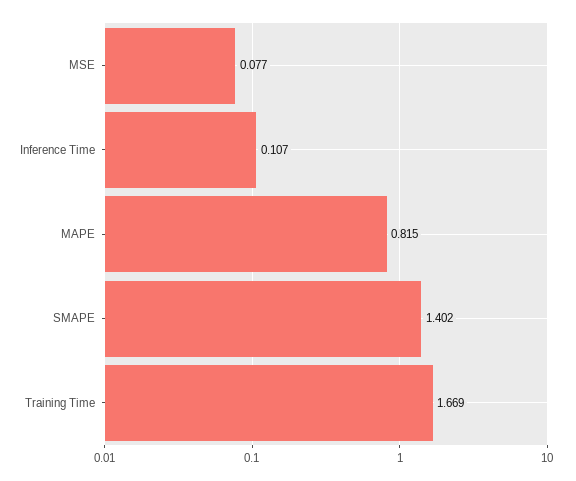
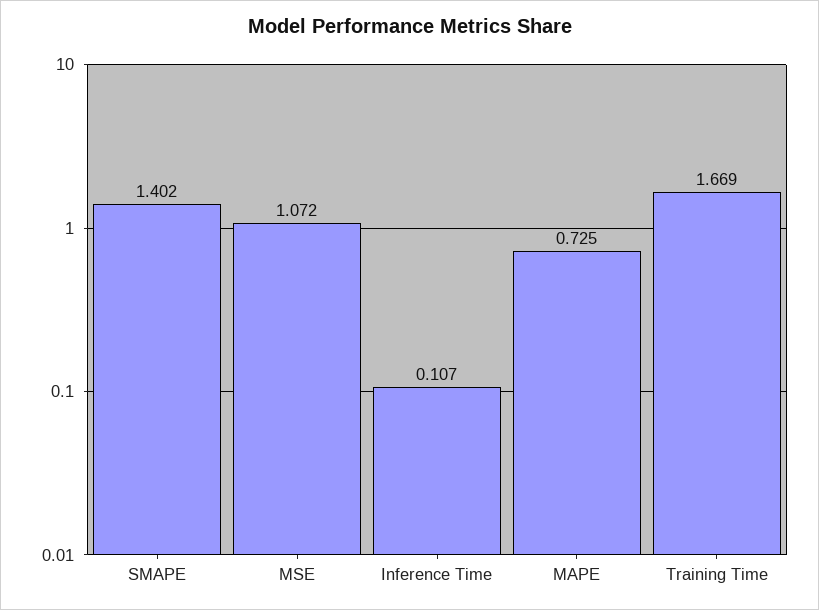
  {
-   "MSE": 0.077,
+   "MSE": 1.072,
    "Inference Time": 0.107,
-   "MAPE": 0.815,
+   "MAPE": 0.725,
    "SMAPE": 1.402,
    "Training Time": 1.669
  }

